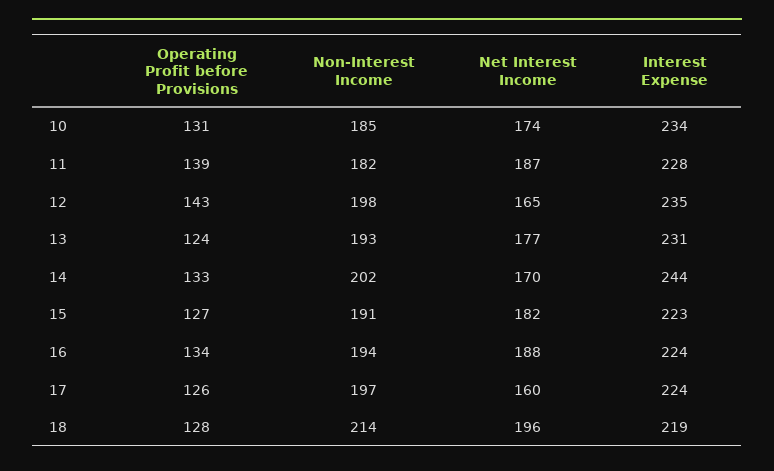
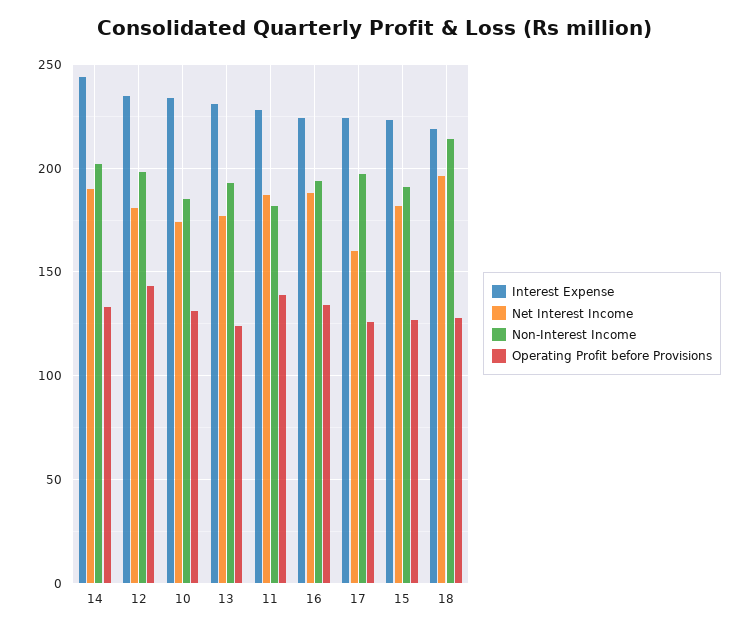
  {
    "Operating Profit before Provisions": {
      "10": 131,
      "11": 139,
      "12": 143,
      "13": 124,
      "14": 133,
      "15": 127,
      "16": 134,
      "17": 126,
      "18": 128
    },
    "Non-Interest Income": {
      "10": 185,
      "11": 182,
      "12": 198,
      "13": 193,
      "14": 202,
      "15": 191,
      "16": 194,
      "17": 197,
      "18": 214
    },
    "Net Interest Income": {
      "10": 174,
      "11": 187,
-     "12": 165,
+     "12": 180,
      "13": 177,
-     "14": 170,
+     "14": 190,
      "15": 182,
      "16": 188,
      "17": 160,
      "18": 196
    },
    "Interest Expense": {
      "10": 234,
      "11": 228,
      "12": 235,
      "13": 231,
      "14": 244,
      "15": 223,
      "16": 224,
      "17": 224,
      "18": 219
    }
  }

